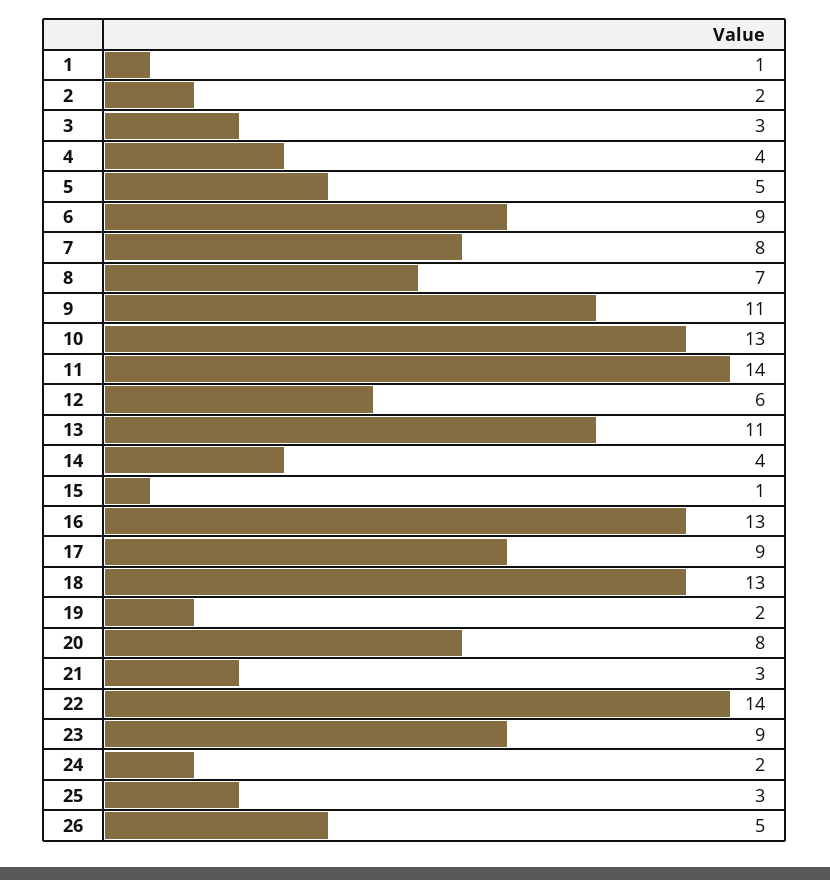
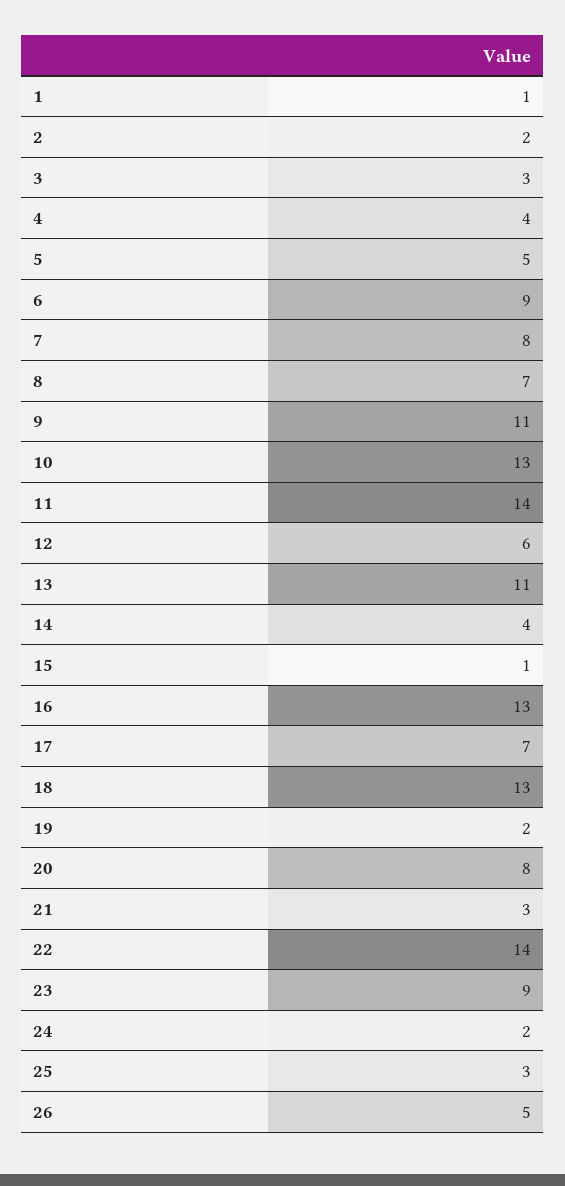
  {
    "1": 1,
    "2": 2,
    "3": 3,
    "4": 4,
    "5": 5,
    "6": 9,
    "7": 8,
    "8": 7,
    "9": 11,
    "10": 13,
    "11": 14,
    "12": 6,
    "13": 11,
    "14": 4,
    "15": 1,
    "16": 13,
-   "17": 9,
+   "17": 7,
    "18": 13,
    "19": 2,
    "20": 8,
    "21": 3,
    "22": 14,
    "23": 9,
    "24": 2,
    "25": 3,
    "26": 5
  }

